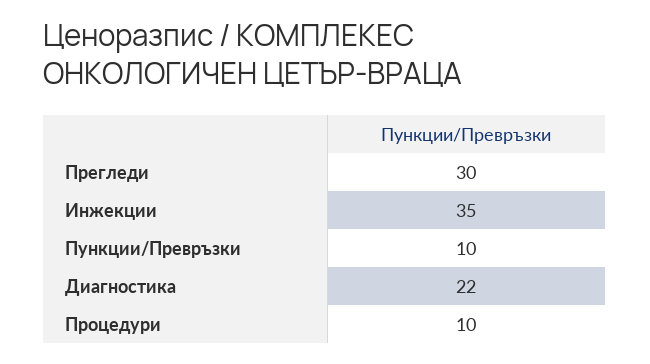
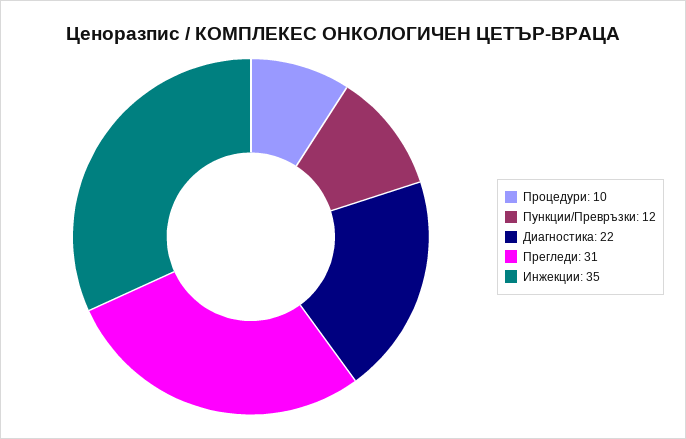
  {
-   "Прегледи": 30,
+   "Прегледи": 31,
    "Инжекции": 35,
-   "Пункции/Превръзки": 10,
+   "Пункции/Превръзки": 12,
    "Диагностика": 22,
    "Процедури": 10
  }

